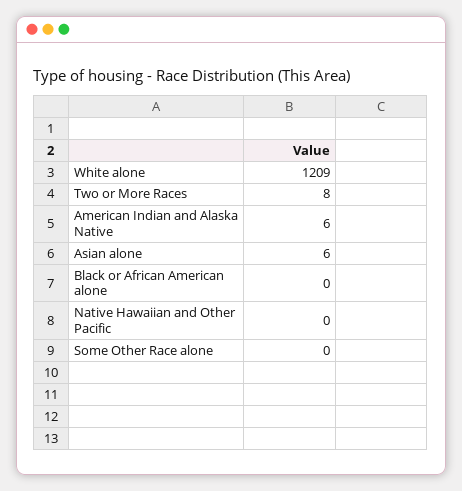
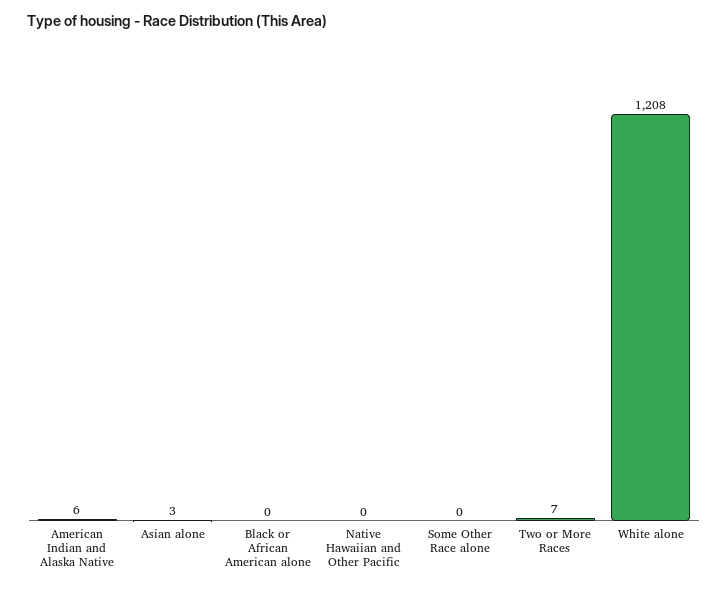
  {
-   "White alone": 1209,
+   "White alone": 1208,
-   "Two or More Races": 8,
+   "Two or More Races": 7,
    "American Indian and Alaska Native": 6,
-   "Asian alone": 6,
+   "Asian alone": 3,
    "Black or African American alone": 0,
    "Native Hawaiian and Other Pacific": 0,
    "Some Other Race alone": 0
  }

